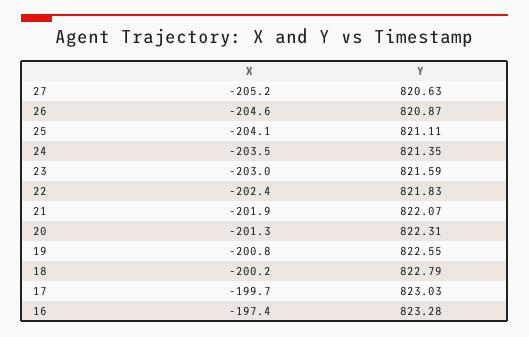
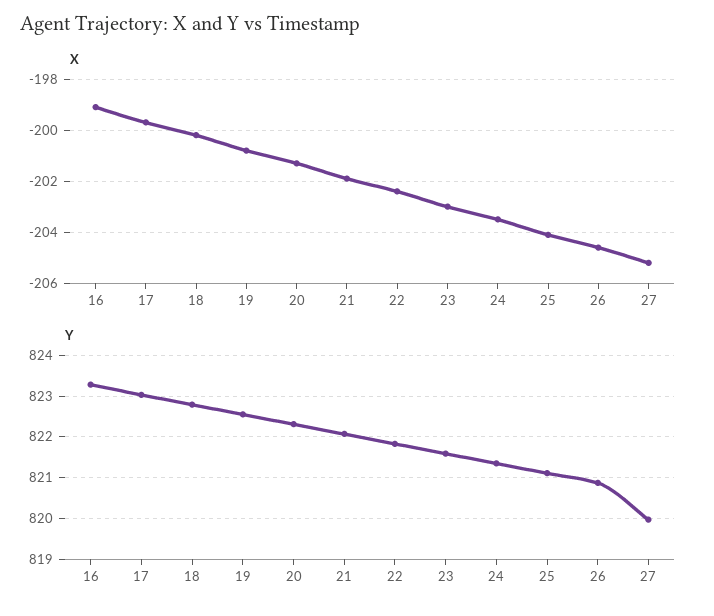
  {
    "X": {
      "27": -205.2,
      "26": -204.6,
      "25": -204.1,
      "24": -203.5,
      "23": -203,
      "22": -202.4,
      "21": -201.9,
      "20": -201.3,
      "19": -200.8,
      "18": -200.2,
      "17": -199.7,
-     "16": -197.4
+     "16": -199
    },
    "Y": {
-     "27": 820.63,
+     "27": 820,
      "26": 820.87,
      "25": 821.11,
      "24": 821.35,
      "23": 821.59,
      "22": 821.83,
      "21": 822.07,
      "20": 822.31,
      "19": 822.55,
      "18": 822.79,
      "17": 823.03,
      "16": 823.28
    }
  }

